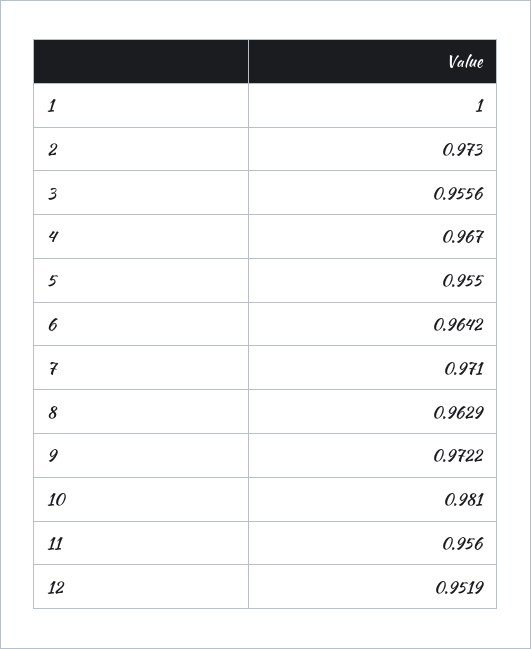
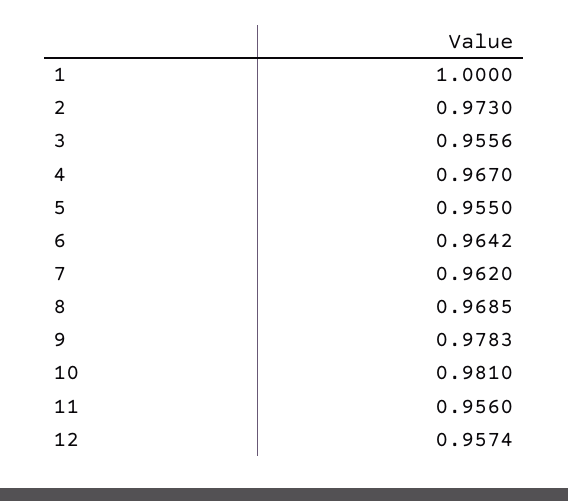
  {
    "1": 1,
    "2": 0.973,
    "3": 0.9556,
    "4": 0.967,
    "5": 0.955,
    "6": 0.9642,
-   "7": 0.971,
+   "7": 0.962,
-   "8": 0.9629,
+   "8": 0.9685,
-   "9": 0.9722,
+   "9": 0.9783,
    "10": 0.981,
    "11": 0.956,
-   "12": 0.9519
+   "12": 0.9574
  }

